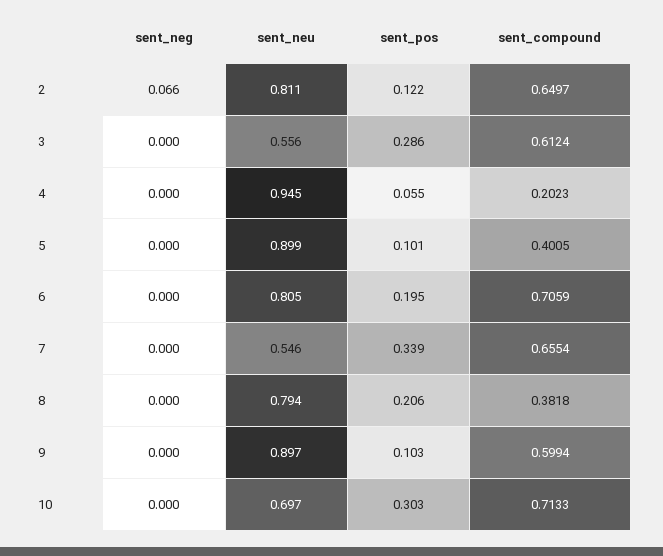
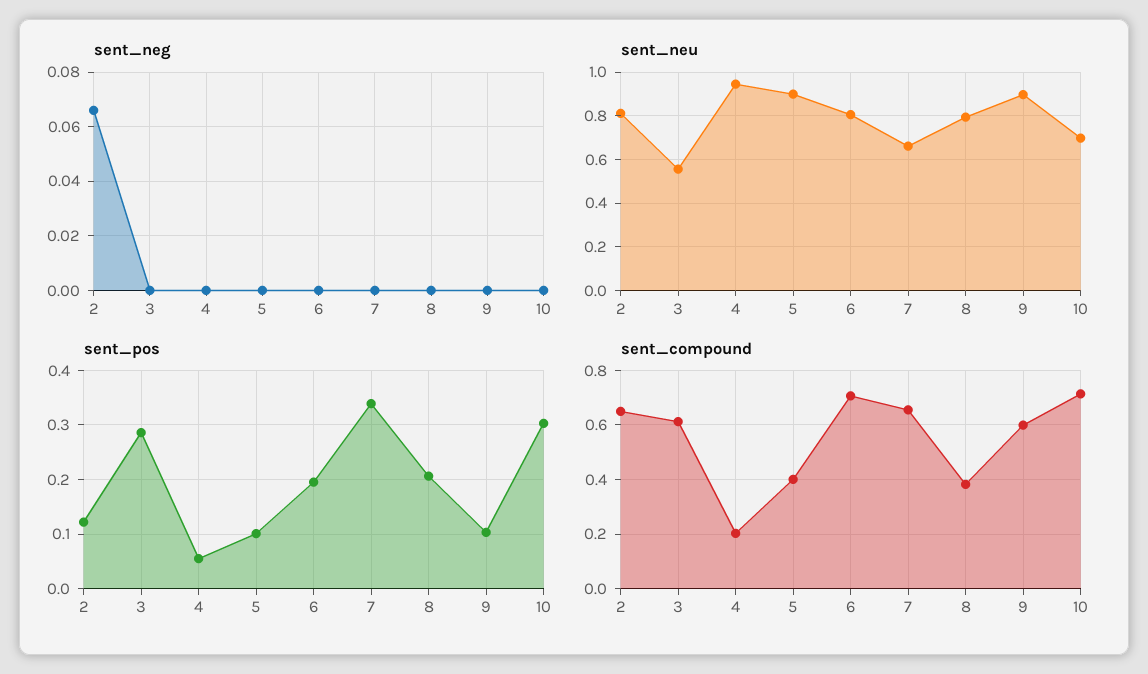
  {
    "sent_neg": {
      "2": 0.066,
      "3": 0,
      "4": 0,
      "5": 0,
      "6": 0,
      "7": 0,
      "8": 0,
      "9": 0,
      "10": 0
    },
    "sent_neu": {
      "2": 0.811,
      "3": 0.556,
      "4": 0.945,
      "5": 0.899,
      "6": 0.805,
-     "7": 0.546,
+     "7": 0.65,
      "8": 0.794,
      "9": 0.897,
      "10": 0.697
    },
    "sent_pos": {
      "2": 0.122,
      "3": 0.286,
      "4": 0.055,
      "5": 0.101,
      "6": 0.195,
      "7": 0.339,
      "8": 0.206,
      "9": 0.103,
      "10": 0.303
    },
    "sent_compound": {
      "2": 0.6497,
      "3": 0.6124,
      "4": 0.2023,
      "5": 0.4005,
      "6": 0.7059,
      "7": 0.6554,
      "8": 0.3818,
      "9": 0.5994,
      "10": 0.7133
    }
  }

